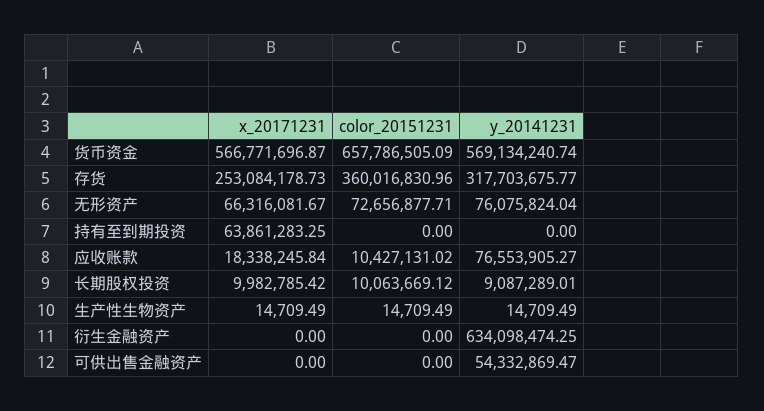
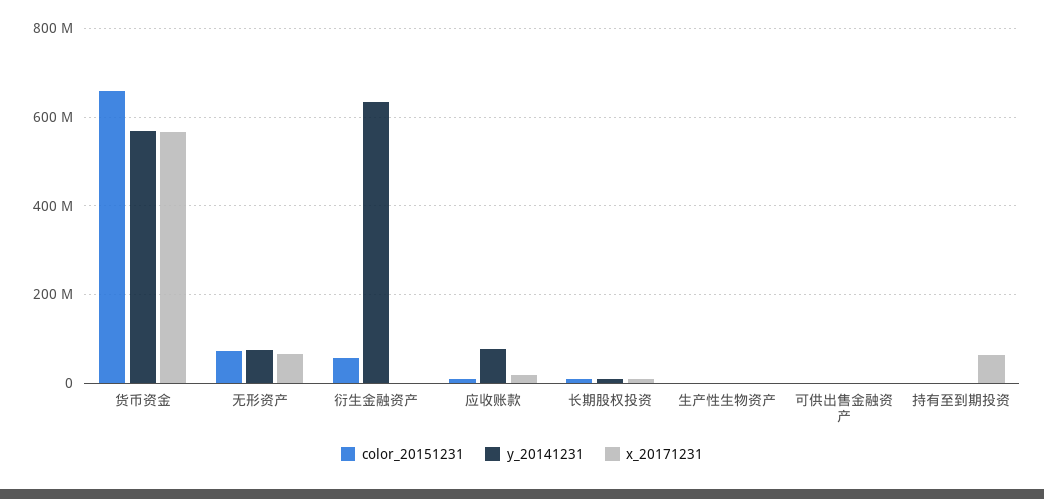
  {
    "x_20171231": {
      "货币资金": 566771696.87,
-     "存货": 253084178.73,
      "无形资产": 66316081.67,
      "持有至到期投资": 63861283.25,
      "应收账款": 18338245.84,
      "长期股权投资": 9982785.42,
      "生产性生物资产": 14709.49,
      "衍生金融资产": 0,
      "可供出售金融资产": 0
    },
    "color_20151231": {
      "货币资金": 657786505.09,
-     "存货": 360016830.96,
      "无形资产": 72656877.71,
      "持有至到期投资": 0,
      "应收账款": 10427131.02,
      "长期股权投资": 10063669.12,
      "生产性生物资产": 14709.49,
-     "衍生金融资产": 0,
+     "衍生金融资产": 60000000,
      "可供出售金融资产": 0
    },
    "y_20141231": {
      "货币资金": 569134240.74,
-     "存货": 317703675.77,
      "无形资产": 76075824.04,
      "持有至到期投资": 0,
      "应收账款": 76553905.27,
      "长期股权投资": 9087289.01,
      "生产性生物资产": 14709.49,
      "衍生金融资产": 634098474.25,
-     "可供出售金融资产": 54332869.47
+     "可供出售金融资产": 0
    }
  }

